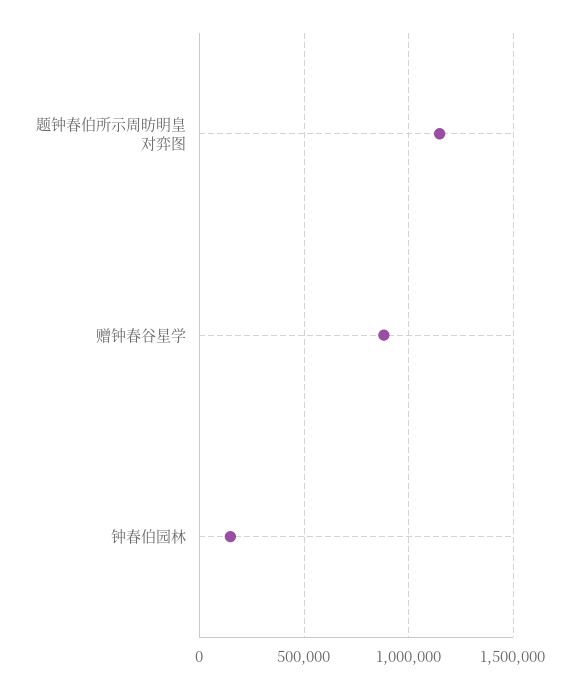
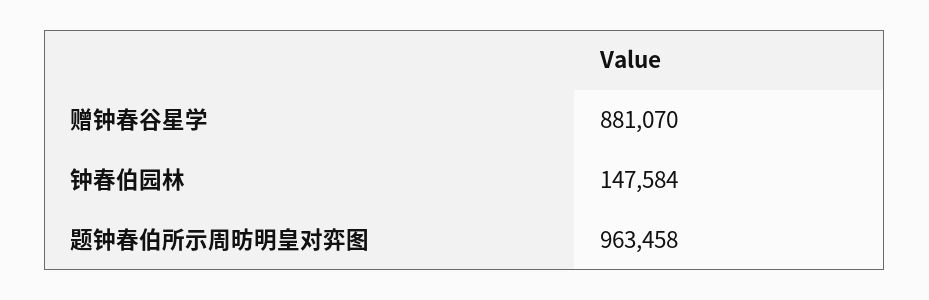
  {
-   "题钟春伯所示周昉明皇对弈图": 1150000,
+   "题钟春伯所示周昉明皇对弈图": 963458,
    "赠钟春谷星学": 881070,
    "钟春伯园林": 147584
  }

